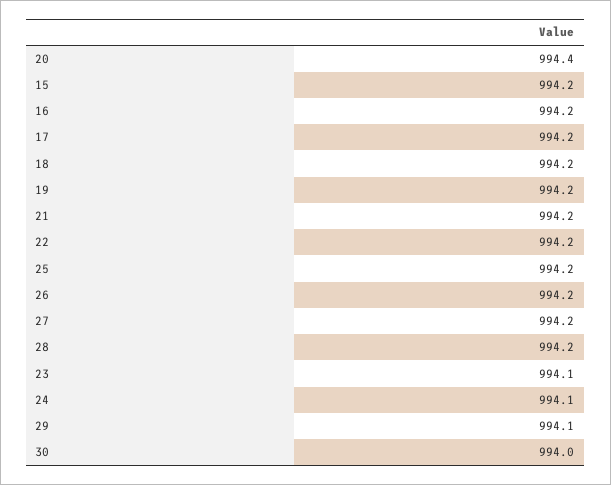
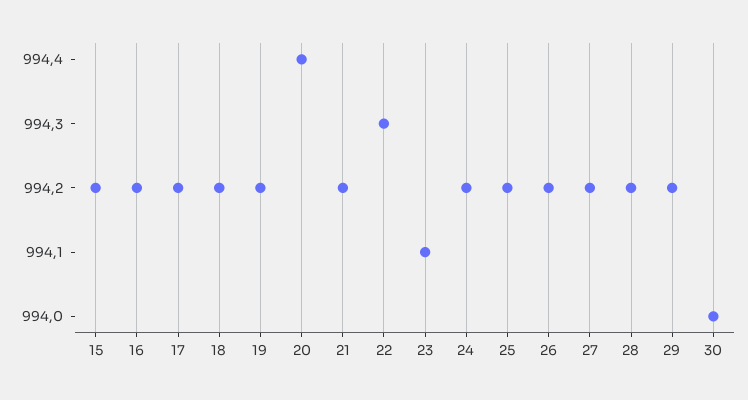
  {
    "20": 994.4,
    "15": 994.2,
    "16": 994.2,
    "17": 994.2,
    "18": 994.2,
    "19": 994.2,
    "21": 994.2,
-   "22": 994.2,
+   "22": 994.3,
    "25": 994.2,
    "26": 994.2,
    "27": 994.2,
    "28": 994.2,
    "23": 994.1,
-   "24": 994.1,
+   "24": 994.2,
-   "29": 994.1,
+   "29": 994.2,
    "30": 994
  }

